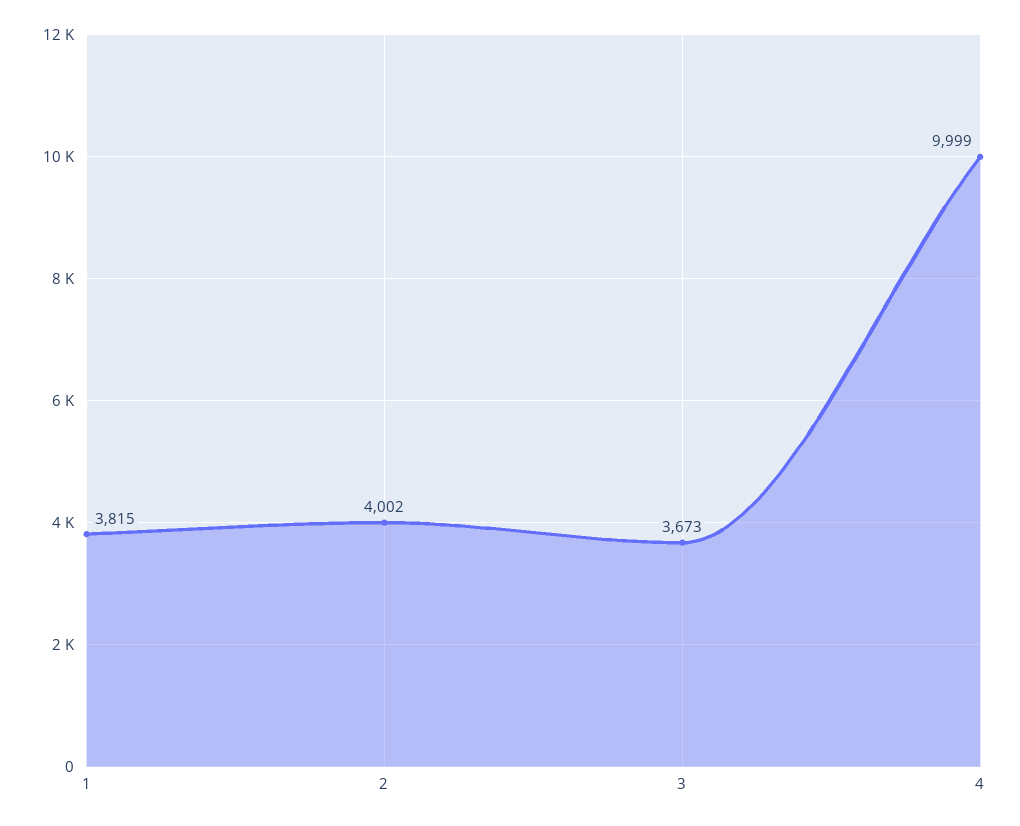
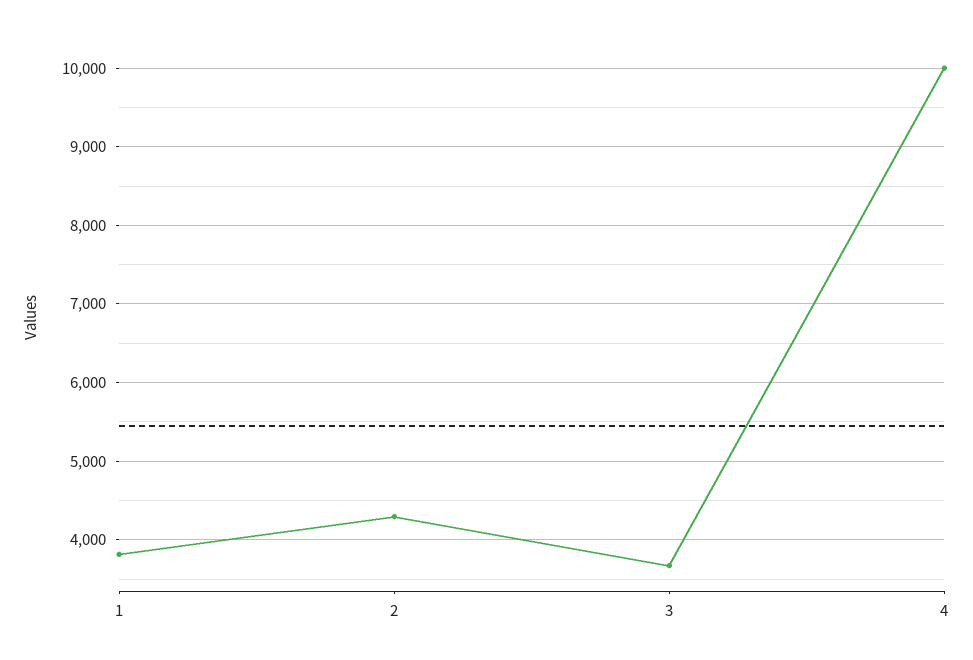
  {
    "1": 3815,
-   "2": 4002,
+   "2": 4300,
    "3": 3673,
    "4": 9999
  }

